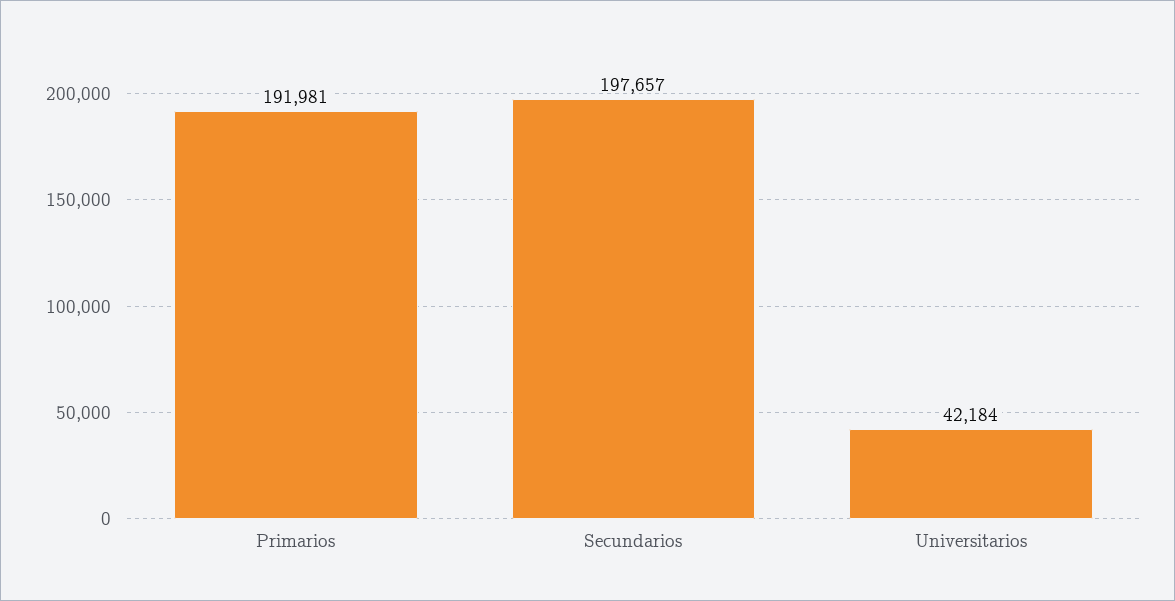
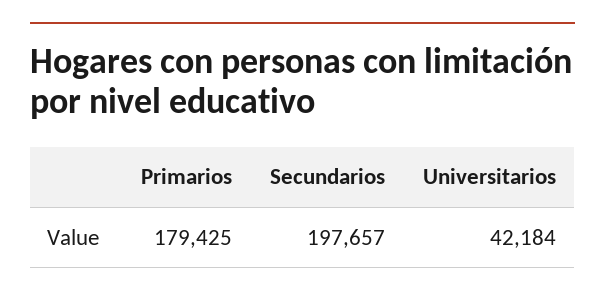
  {
-   "Primarios": 191981,
+   "Primarios": 179425,
    "Secundarios": 197657,
    "Universitarios": 42184
  }

